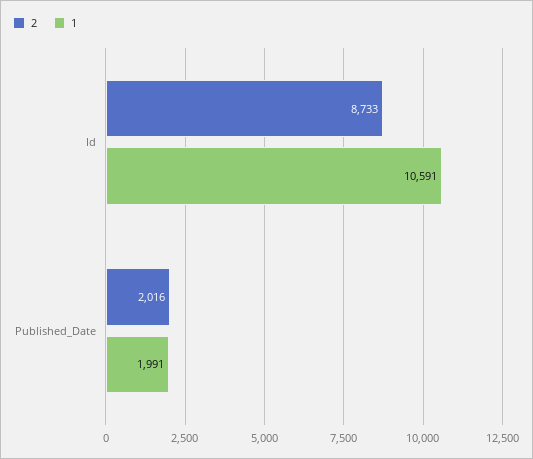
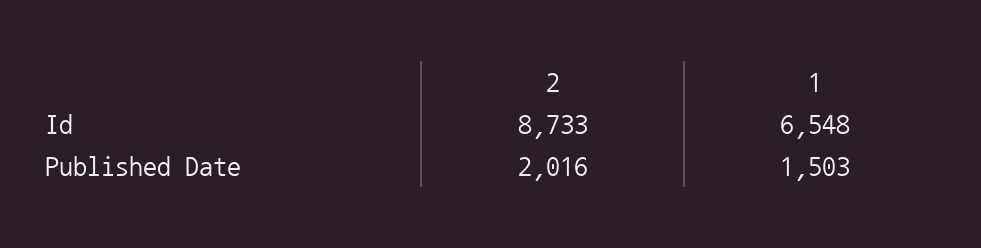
  {
    "2": {
      "Id": 8733,
      "Published_Date": 2016
    },
    "1": {
-     "Id": 10591,
+     "Id": 6548,
-     "Published_Date": 1991
+     "Published_Date": 1503
    }
  }

